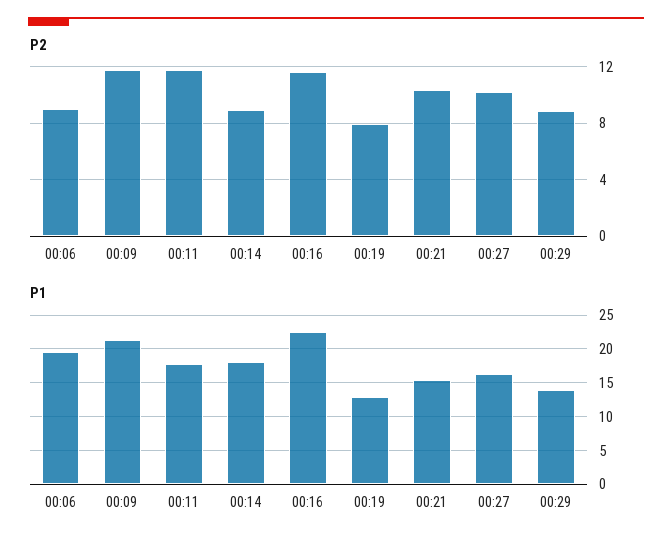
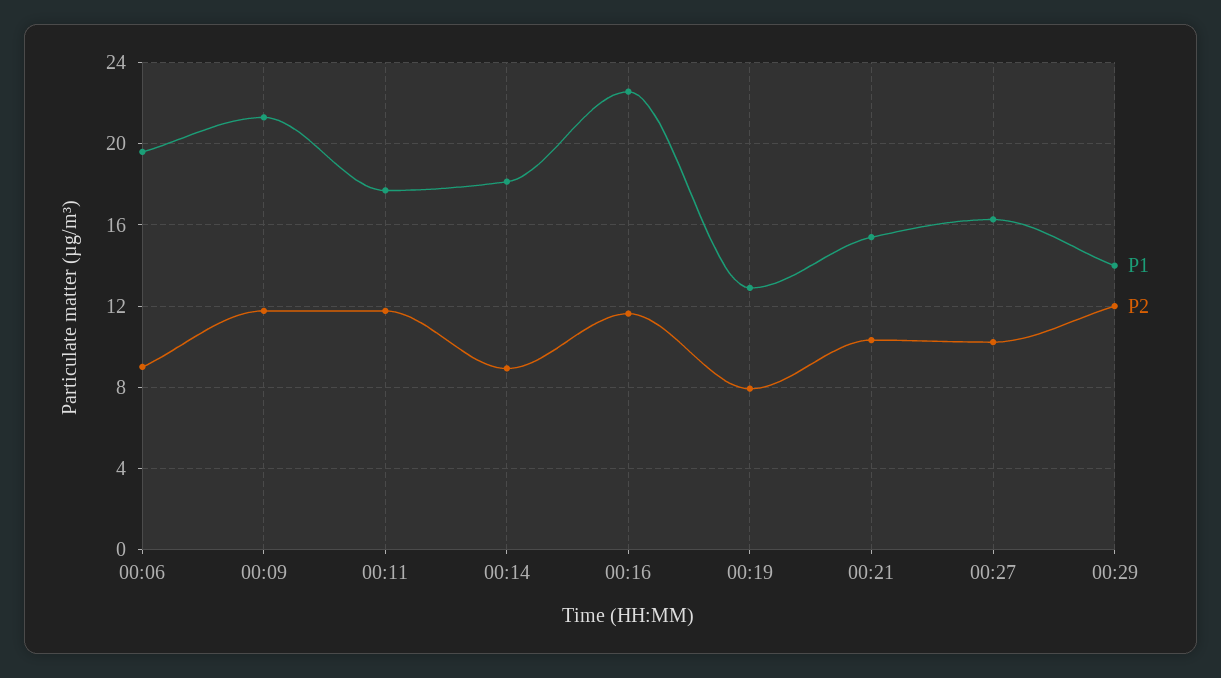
  {
    "P2": {
      "00:06": 9,
      "00:09": 12,
      "00:11": 12,
      "00:14": 9,
      "00:16": 11.5,
      "00:19": 8,
      "00:21": 10.5,
      "00:27": 10,
-     "00:29": 9
+     "00:29": 12
    },
    "P1": {
      "00:06": 19.5,
      "00:09": 21.5,
      "00:11": 17.5,
      "00:14": 18,
      "00:16": 22.5,
      "00:19": 13,
      "00:21": 15.5,
      "00:27": 16.5,
      "00:29": 14
    }
  }

